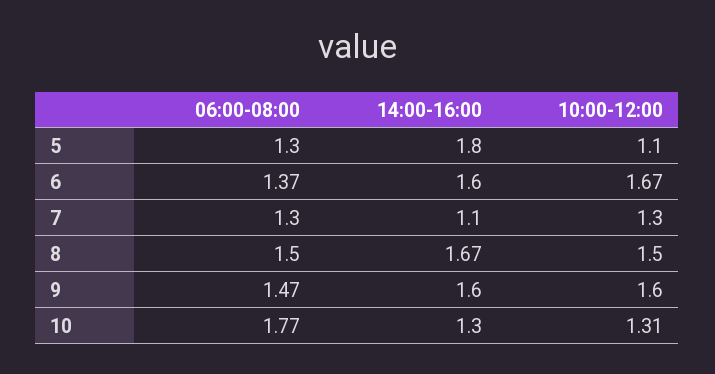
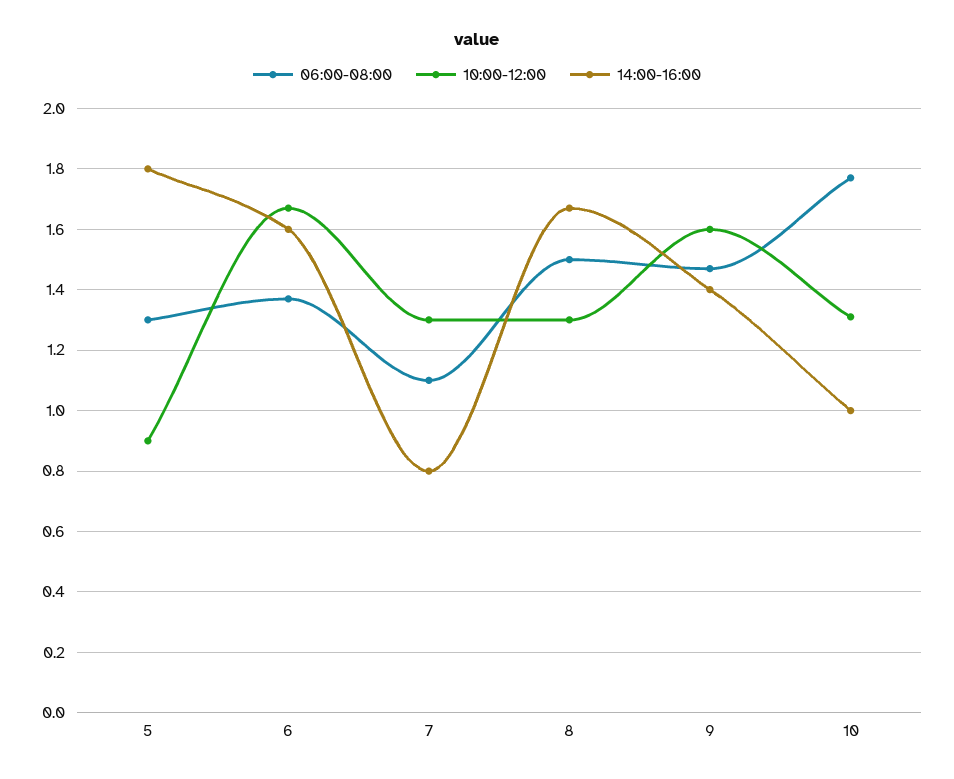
  {
    "06:00-08:00": {
      "5": 1.3,
      "6": 1.37,
-     "7": 1.3,
+     "7": 1.1,
      "8": 1.5,
      "9": 1.47,
      "10": 1.77
    },
    "14:00-16:00": {
      "5": 1.8,
      "6": 1.6,
-     "7": 1.1,
+     "7": 0.8,
      "8": 1.67,
-     "9": 1.6,
+     "9": 1.4,
-     "10": 1.3
+     "10": 1
    },
    "10:00-12:00": {
-     "5": 1.1,
+     "5": 0.9,
      "6": 1.67,
      "7": 1.3,
-     "8": 1.5,
+     "8": 1.3,
      "9": 1.6,
      "10": 1.31
    }
  }

